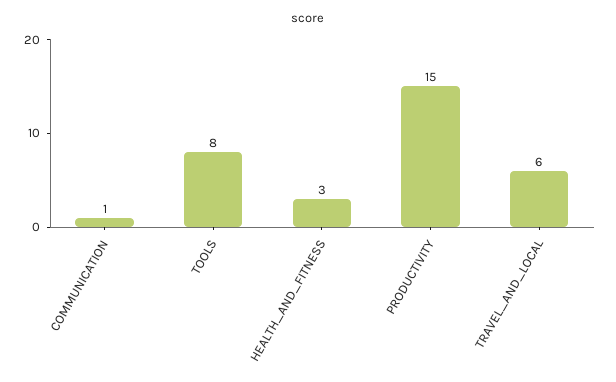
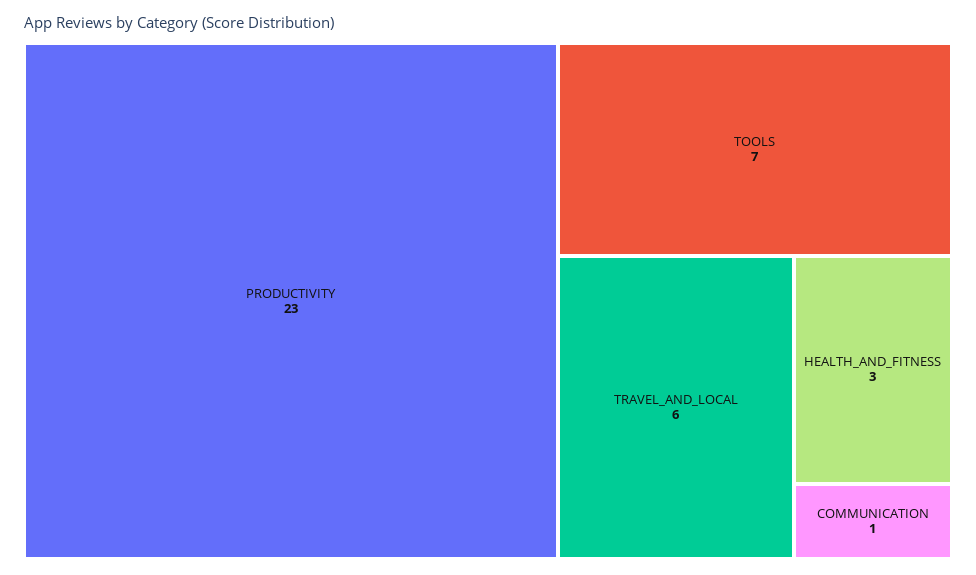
  {
    "COMMUNICATION": 1,
-   "TOOLS": 8,
+   "TOOLS": 7,
    "HEALTH_AND_FITNESS": 3,
-   "PRODUCTIVITY": 15,
+   "PRODUCTIVITY": 23,
    "TRAVEL_AND_LOCAL": 6
  }

